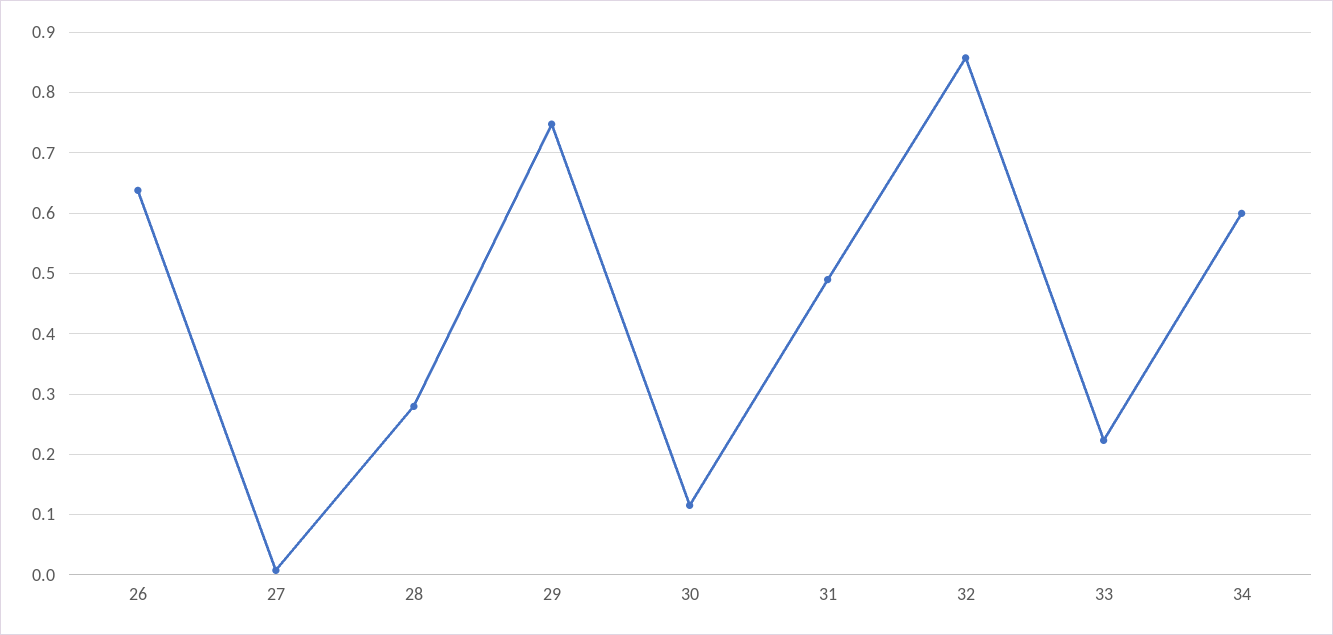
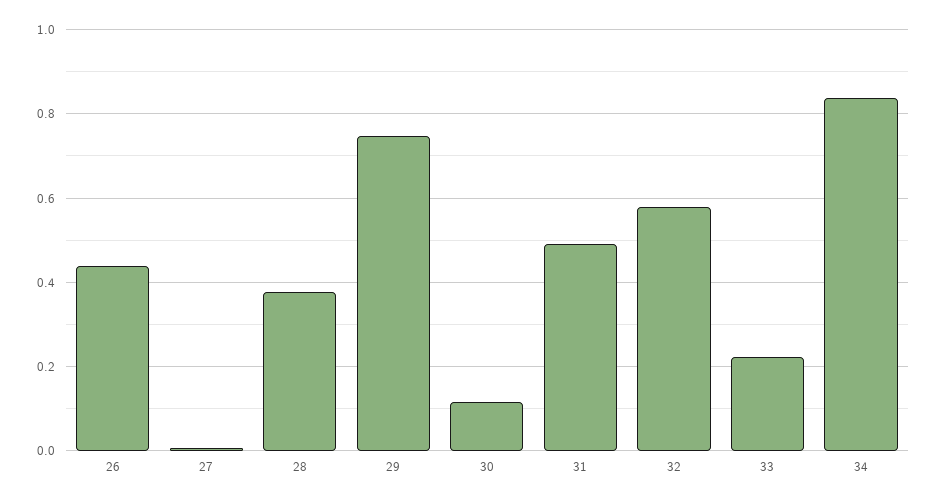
  {
-   "26": 0.64,
+   "26": 0.44,
    "27": 0.01,
-   "28": 0.28,
+   "28": 0.38,
    "29": 0.75,
    "30": 0.12,
    "31": 0.49,
-   "32": 0.86,
+   "32": 0.58,
    "33": 0.22,
-   "34": 0.6
+   "34": 0.84
  }

